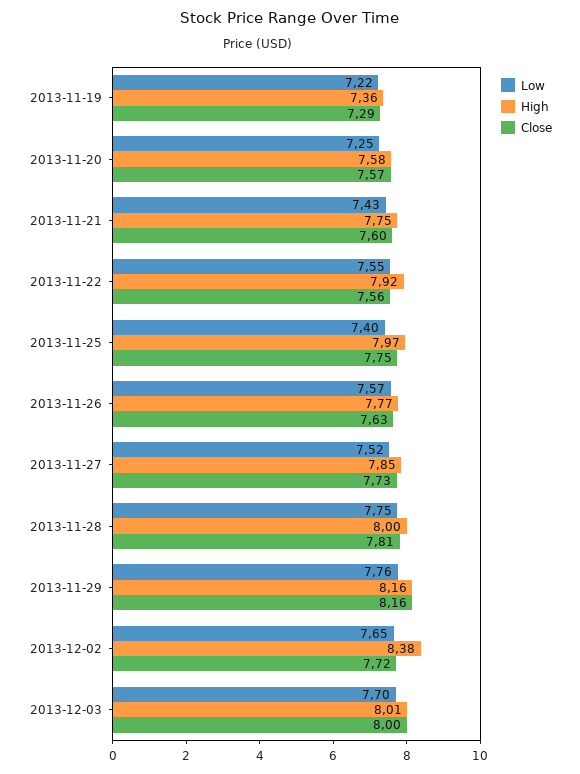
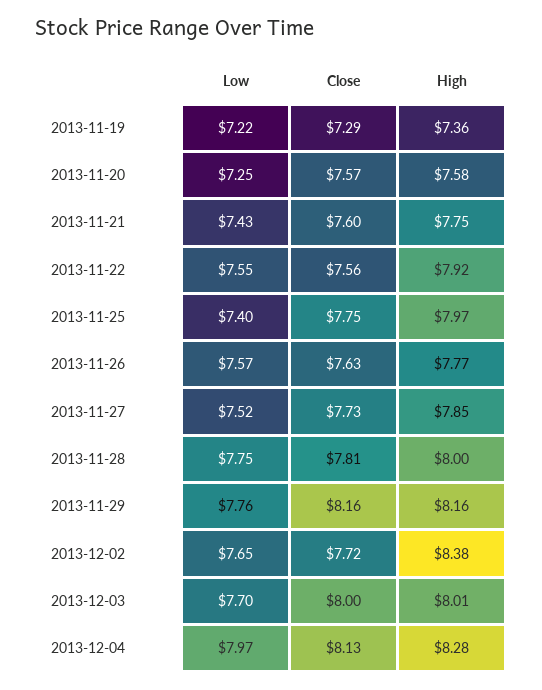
  {
    "Low": {
      "2013-11-19": 7.22,
      "2013-11-20": 7.25,
      "2013-11-21": 7.43,
      "2013-11-22": 7.55,
      "2013-11-25": 7.4,
      "2013-11-26": 7.57,
      "2013-11-27": 7.52,
      "2013-11-28": 7.75,
      "2013-11-29": 7.76,
      "2013-12-02": 7.65,
-     "2013-12-03": 7.7
+     "2013-12-03": 7.7,
+     "2013-12-04": 7.97
    },
    "High": {
      "2013-11-19": 7.36,
      "2013-11-20": 7.58,
      "2013-11-21": 7.75,
      "2013-11-22": 7.92,
      "2013-11-25": 7.97,
      "2013-11-26": 7.77,
      "2013-11-27": 7.85,
      "2013-11-28": 8,
      "2013-11-29": 8.16,
      "2013-12-02": 8.38,
-     "2013-12-03": 8.01
+     "2013-12-03": 8.01,
+     "2013-12-04": 8.28
    },
    "Close": {
      "2013-11-19": 7.29,
      "2013-11-20": 7.57,
      "2013-11-21": 7.6,
      "2013-11-22": 7.56,
      "2013-11-25": 7.75,
      "2013-11-26": 7.63,
      "2013-11-27": 7.73,
      "2013-11-28": 7.81,
      "2013-11-29": 8.16,
      "2013-12-02": 7.72,
-     "2013-12-03": 8
+     "2013-12-03": 8,
+     "2013-12-04": 8.13
    }
  }

